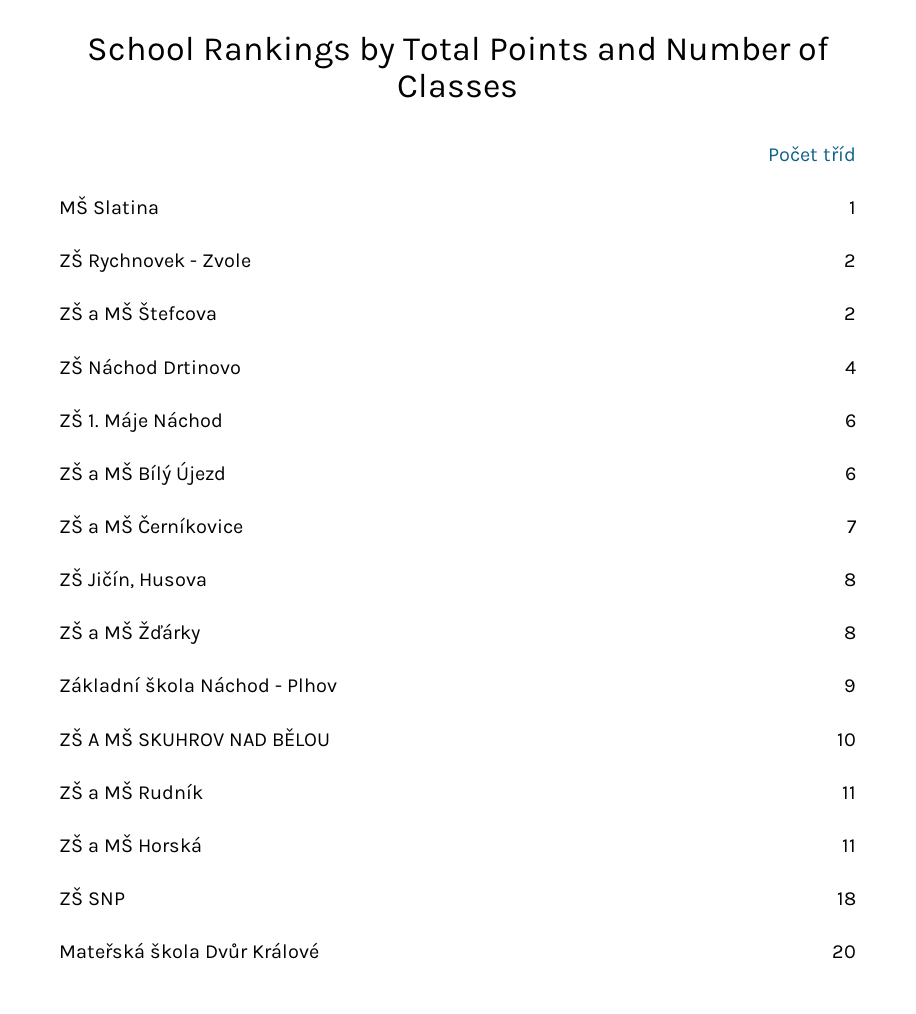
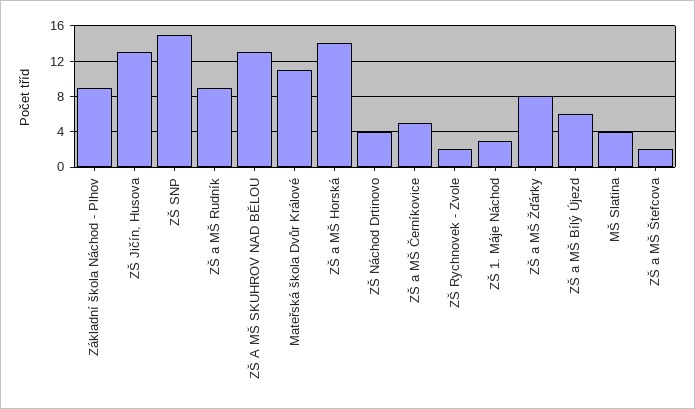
  {
-   "MŠ Slatina": 1,
+   "MŠ Slatina": 4,
    "ZŠ Rychnovek - Zvole": 2,
    "ZŠ a MŠ Štefcova": 2,
    "ZŠ Náchod Drtinovo": 4,
-   "ZŠ 1. Máje Náchod": 6,
+   "ZŠ 1. Máje Náchod": 3,
    "ZŠ a MŠ Bílý Újezd": 6,
-   "ZŠ a MŠ Černíkovice": 7,
+   "ZŠ a MŠ Černíkovice": 5,
-   "ZŠ Jičín, Husova": 8,
+   "ZŠ Jičín, Husova": 13,
    "ZŠ a MŠ Žďárky": 8,
    "Základní škola Náchod - Plhov": 9,
-   "ZŠ A MŠ SKUHROV NAD BĚLOU": 10,
+   "ZŠ A MŠ SKUHROV NAD BĚLOU": 13,
-   "ZŠ a MŠ Rudník": 11,
+   "ZŠ a MŠ Rudník": 9,
-   "ZŠ a MŠ Horská": 11,
+   "ZŠ a MŠ Horská": 14,
-   "ZŠ SNP": 18,
+   "ZŠ SNP": 15,
-   "Mateřská škola Dvůr Králové": 20
+   "Mateřská škola Dvůr Králové": 11
  }

